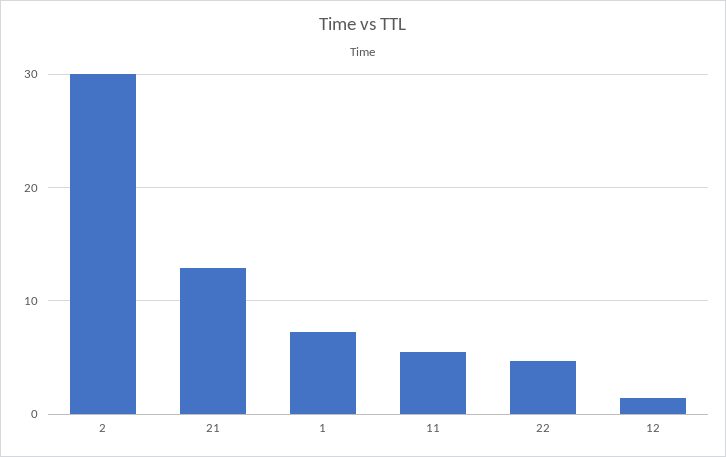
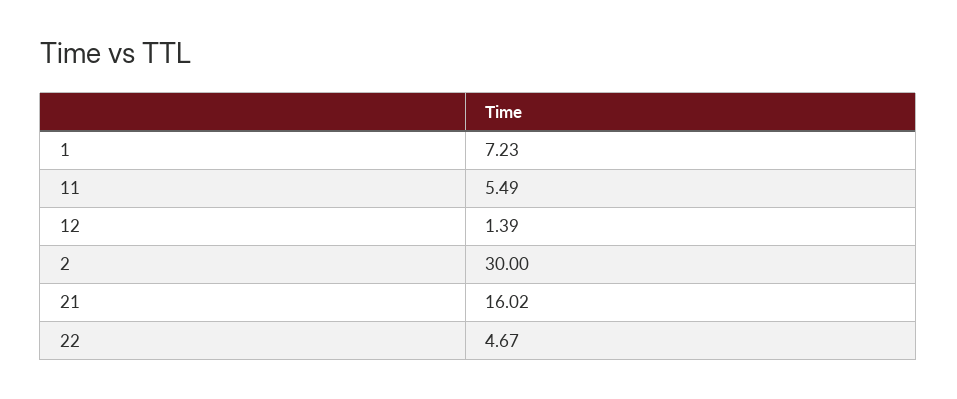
  {
    "2": 30,
-   "21": 13,
+   "21": 16.02,
    "1": 7.23,
    "11": 5.49,
    "22": 4.67,
    "12": 1.39
  }

